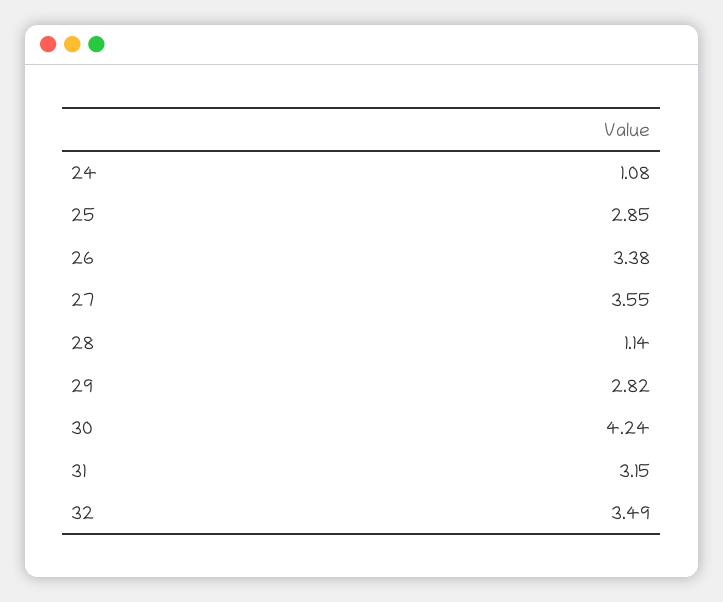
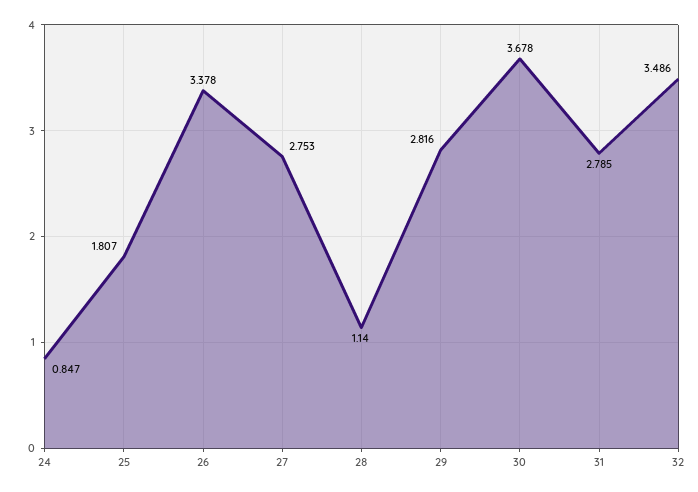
  {
-   "24": 1.08,
+   "24": 0.847,
-   "25": 2.85,
+   "25": 1.807,
    "26": 3.378,
-   "27": 3.55,
+   "27": 2.753,
    "28": 1.14,
    "29": 2.816,
-   "30": 4.24,
+   "30": 3.678,
-   "31": 3.15,
+   "31": 2.785,
    "32": 3.486
  }

